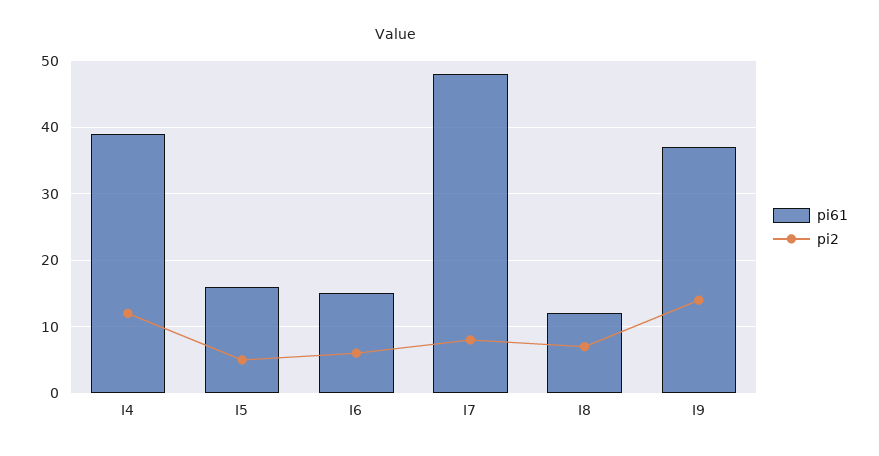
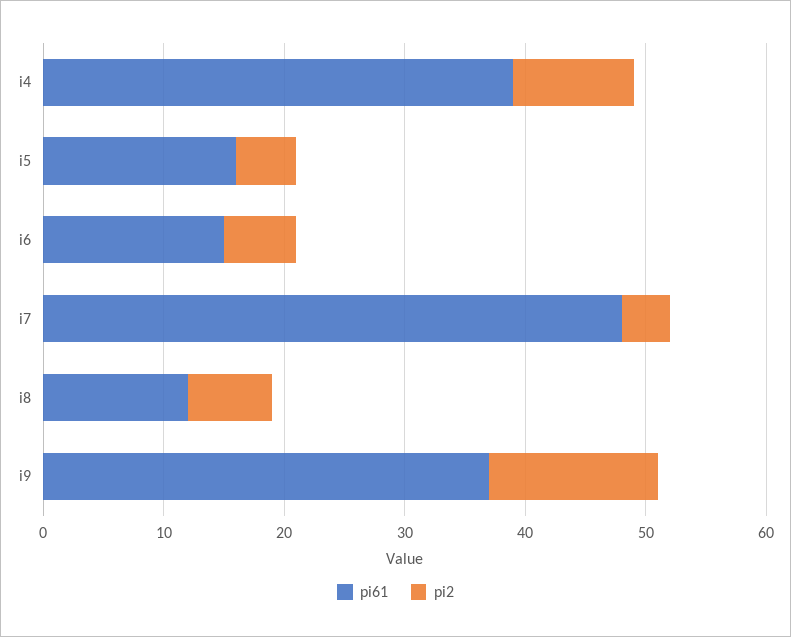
  {
    "pi61": {
      "I4": 39,
      "I5": 16,
      "I6": 15,
      "I7": 48,
      "I8": 12,
      "I9": 37
    },
    "pi2": {
-     "I4": 12,
+     "I4": 10,
      "I5": 5,
      "I6": 6,
-     "I7": 8,
+     "I7": 4,
      "I8": 7,
      "I9": 14
    }
  }

